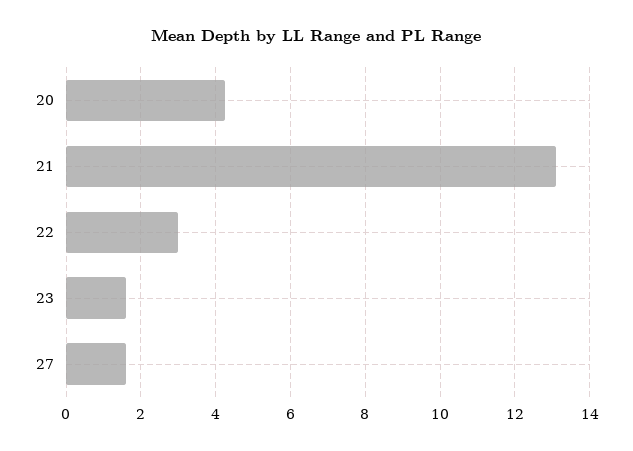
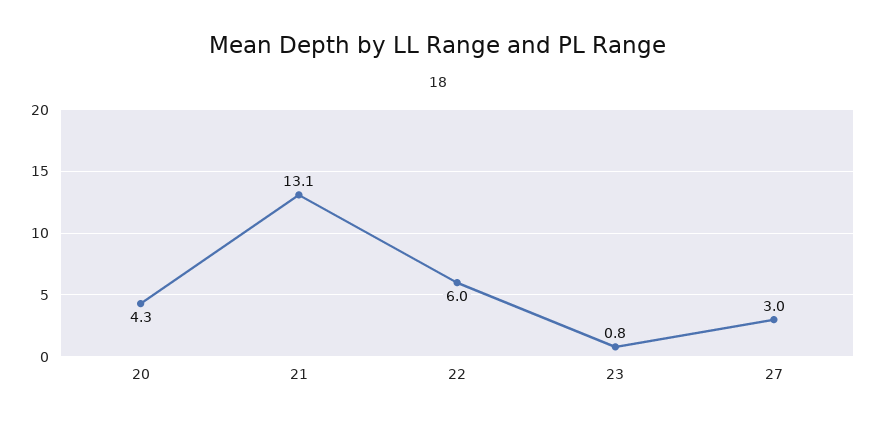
  {
    "20": 4.3,
    "21": 13.1,
-   "22": 3,
+   "22": 6,
-   "23": 1.6,
+   "23": 0.8,
-   "27": 1.6
+   "27": 3
  }

